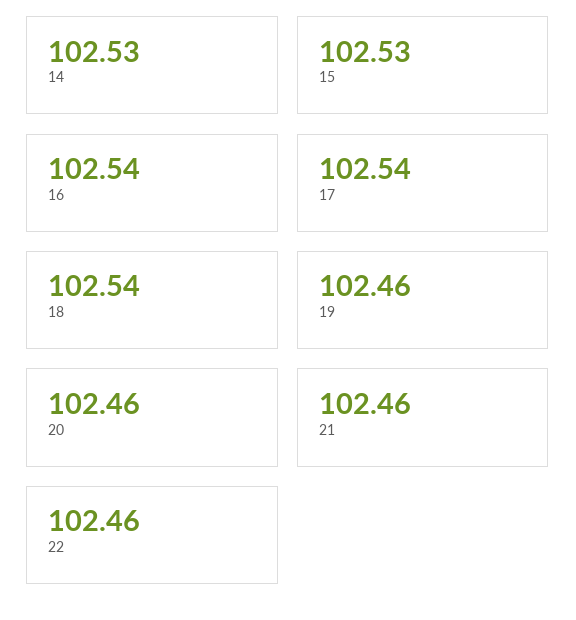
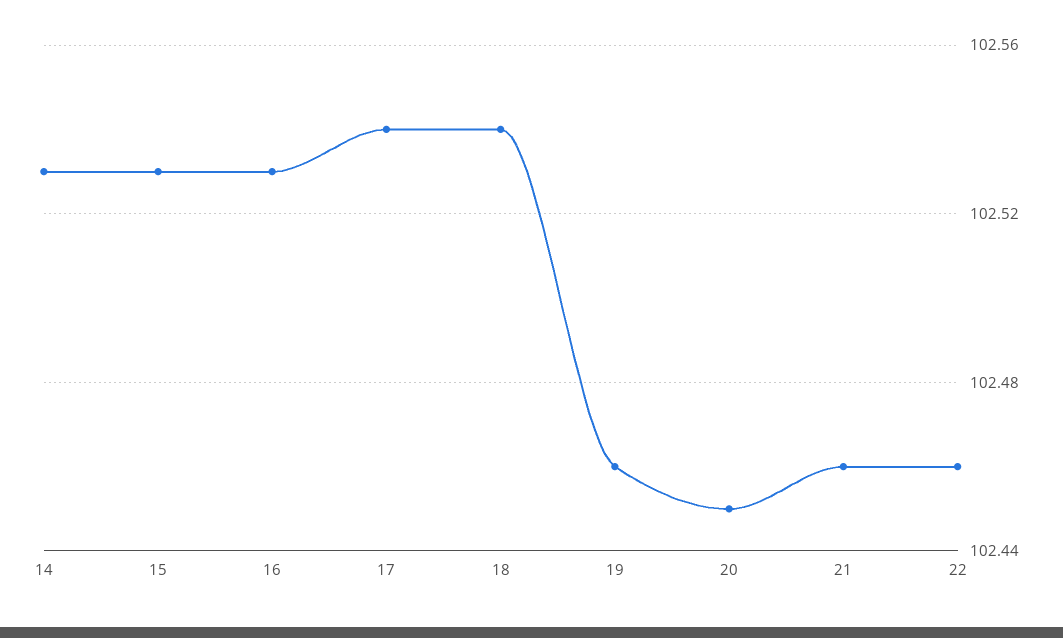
  {
    "14": 102.53,
    "15": 102.53,
-   "16": 102.54,
+   "16": 102.53,
    "17": 102.54,
    "18": 102.54,
    "19": 102.46,
-   "20": 102.46,
+   "20": 102.45,
    "21": 102.46,
    "22": 102.46
  }

